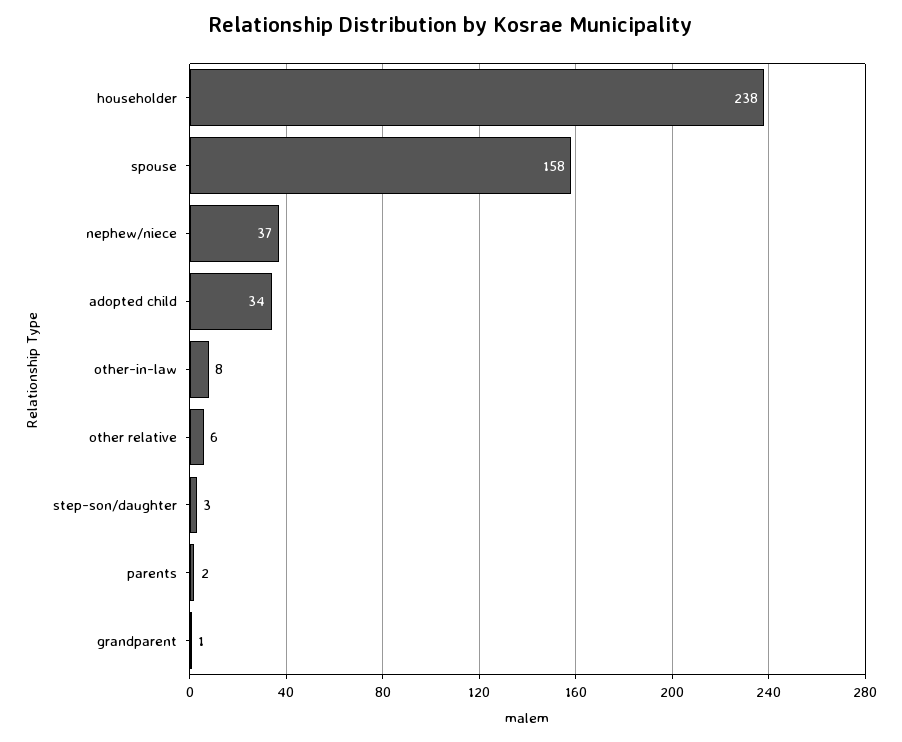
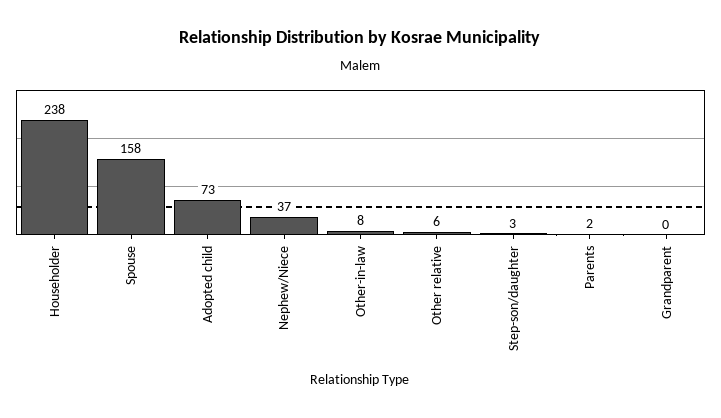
  {
    "householder": 238,
    "spouse": 158,
    "nephew/niece": 37,
-   "adopted child": 34,
+   "adopted child": 73,
    "other-in-law": 8,
    "other relative": 6,
    "step-son/daughter": 3,
    "parents": 2,
-   "grandparent": 1
+   "grandparent": 0
  }

